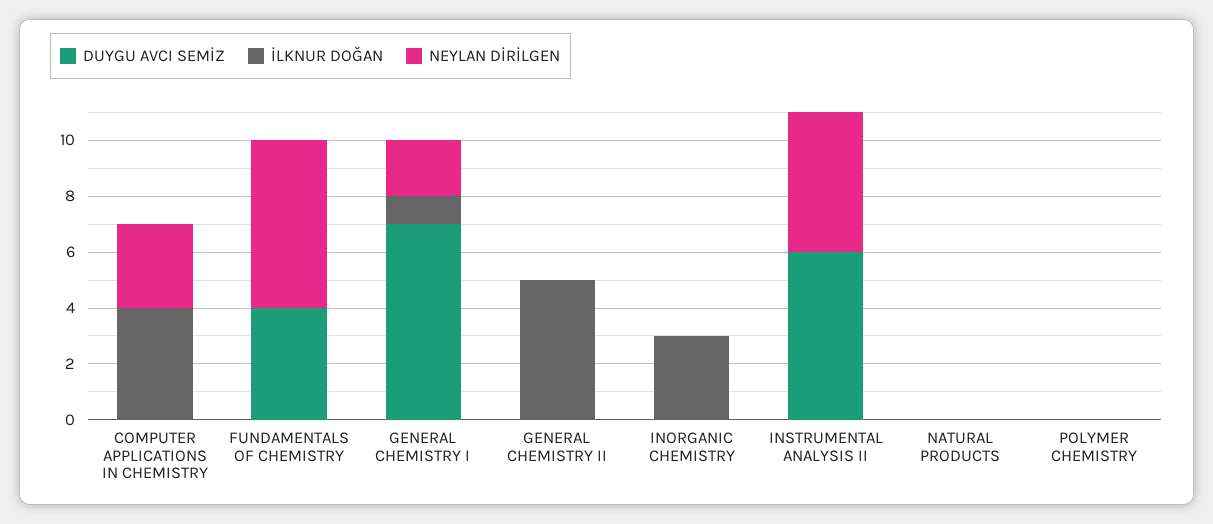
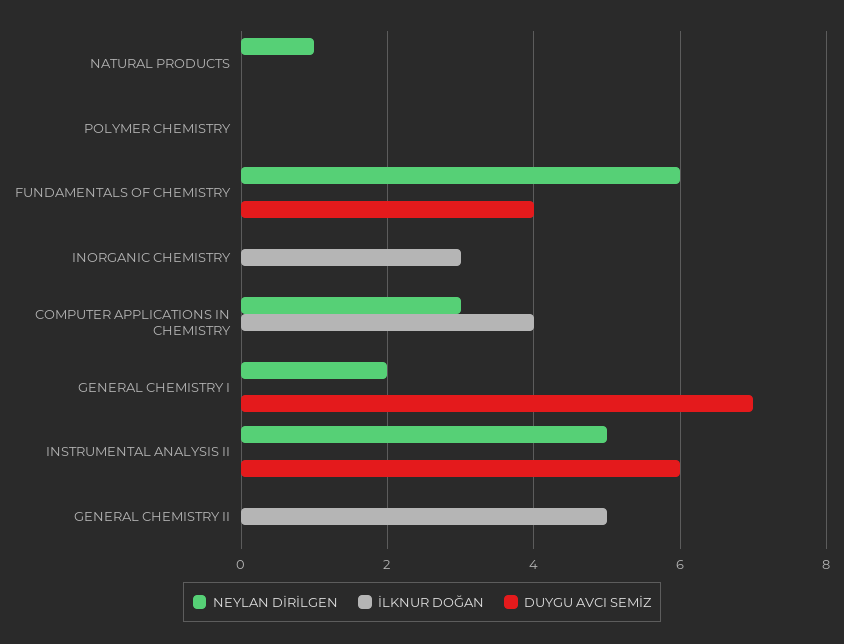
  {
    "DUYGU AVCI SEMİZ": {
      "COMPUTER APPLICATIONS IN CHEMISTRY": 0,
      "FUNDAMENTALS OF CHEMISTRY": 4,
      "GENERAL CHEMISTRY I": 7,
      "GENERAL CHEMISTRY II": 0,
      "INORGANIC CHEMISTRY": 0,
      "INSTRUMENTAL ANALYSIS II": 6,
      "NATURAL PRODUCTS": 0,
      "POLYMER CHEMISTRY": 0
    },
    "İLKNUR DOĞAN": {
      "COMPUTER APPLICATIONS IN CHEMISTRY": 4,
      "FUNDAMENTALS OF CHEMISTRY": 0,
-     "GENERAL CHEMISTRY I": 1,
+     "GENERAL CHEMISTRY I": 0,
      "GENERAL CHEMISTRY II": 5,
      "INORGANIC CHEMISTRY": 3,
      "INSTRUMENTAL ANALYSIS II": 0,
      "NATURAL PRODUCTS": 0,
      "POLYMER CHEMISTRY": 0
    },
    "NEYLAN DİRİLGEN": {
      "COMPUTER APPLICATIONS IN CHEMISTRY": 3,
      "FUNDAMENTALS OF CHEMISTRY": 6,
      "GENERAL CHEMISTRY I": 2,
      "GENERAL CHEMISTRY II": 0,
      "INORGANIC CHEMISTRY": 0,
      "INSTRUMENTAL ANALYSIS II": 5,
-     "NATURAL PRODUCTS": 0,
+     "NATURAL PRODUCTS": 1,
      "POLYMER CHEMISTRY": 0
    }
  }

